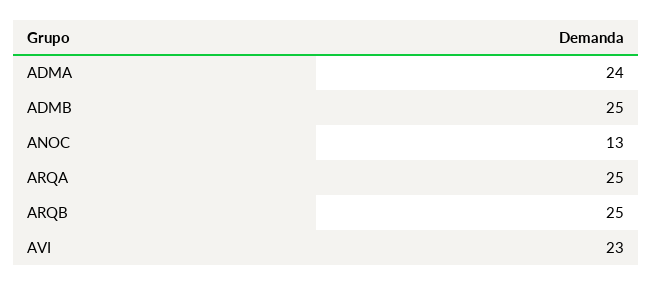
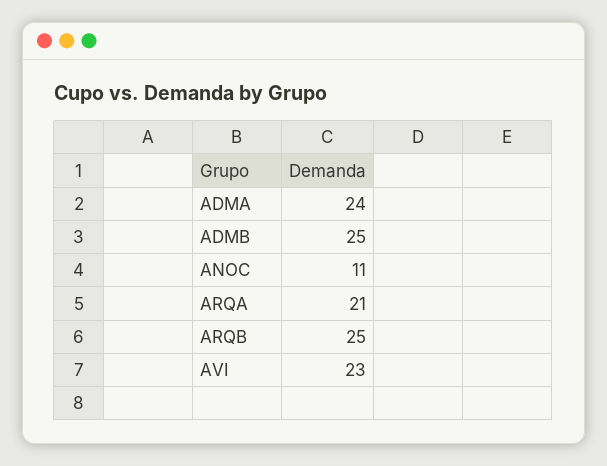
  {
    "ADMA": 24,
    "ADMB": 25,
-   "ANOC": 13,
+   "ANOC": 11,
-   "ARQA": 25,
+   "ARQA": 21,
    "ARQB": 25,
    "AVI": 23
  }

